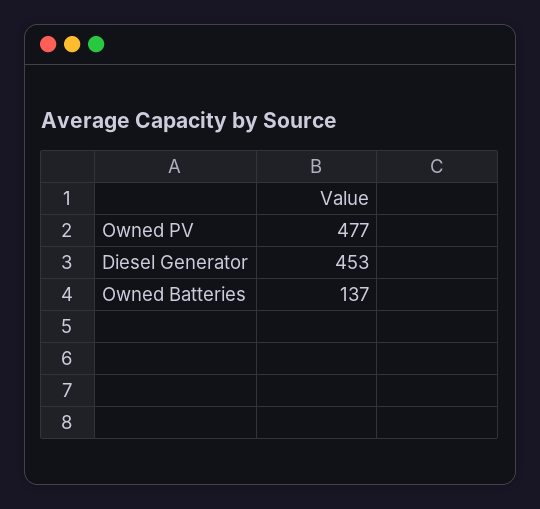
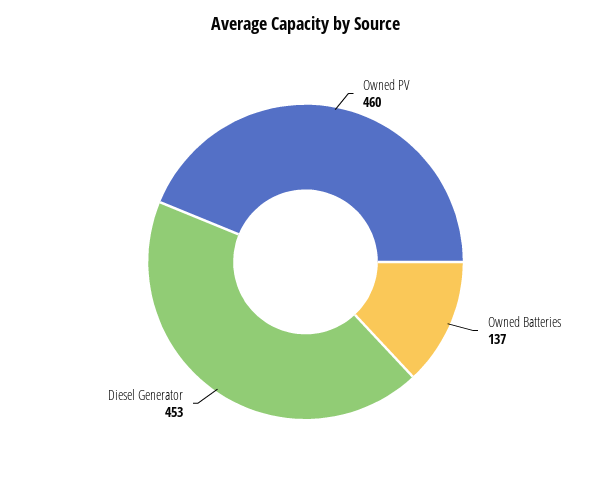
  {
-   "Owned PV": 477,
+   "Owned PV": 460,
    "Diesel Generator": 453,
    "Owned Batteries": 137
  }

